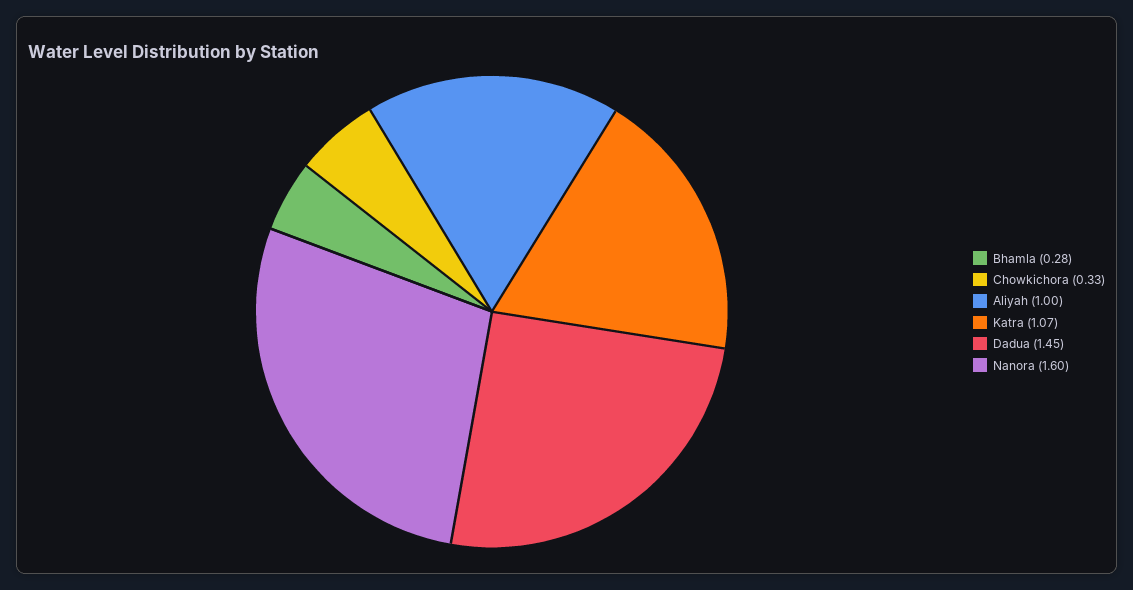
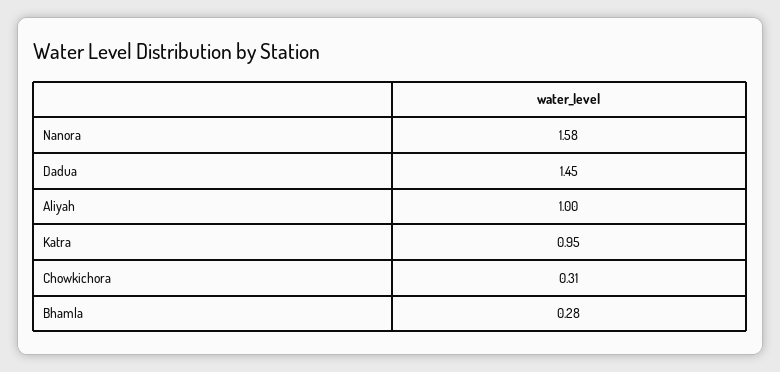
  {
    "Bhamla": 0.28,
-   "Chowkichora": 0.33,
+   "Chowkichora": 0.31,
    "Aliyah": 1,
-   "Katra": 1.07,
+   "Katra": 0.95,
    "Dadua": 1.45,
-   "Nanora": 1.6
+   "Nanora": 1.58
  }

